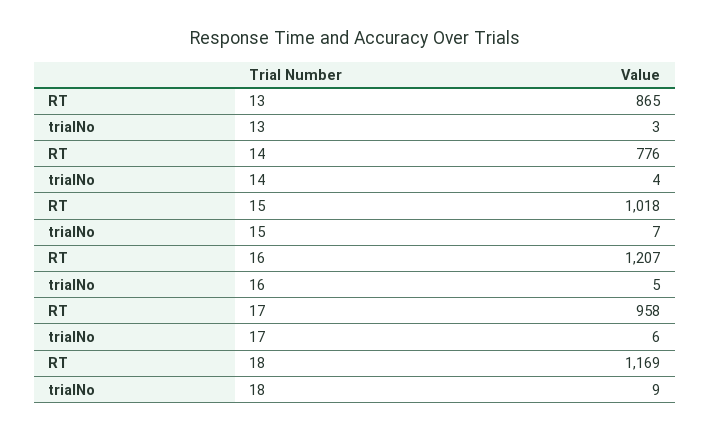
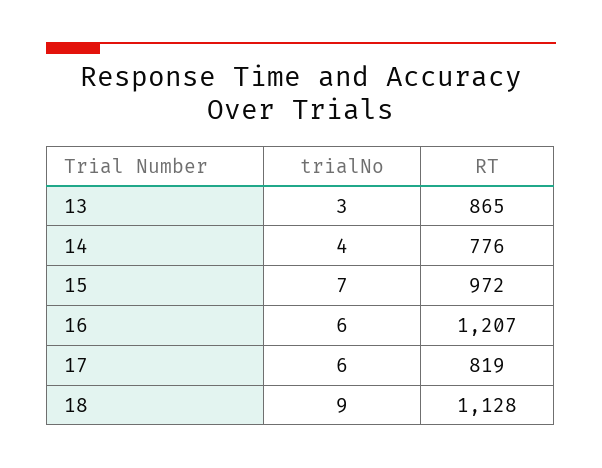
  {
    "RT": {
      "13": 865,
      "14": 776,
-     "15": 1018,
+     "15": 972,
      "16": 1207,
-     "17": 958,
+     "17": 819,
-     "18": 1169
+     "18": 1128
    },
    "trialNo": {
      "13": 3,
      "14": 4,
      "15": 7,
-     "16": 5,
+     "16": 6,
      "17": 6,
      "18": 9
    }
  }

